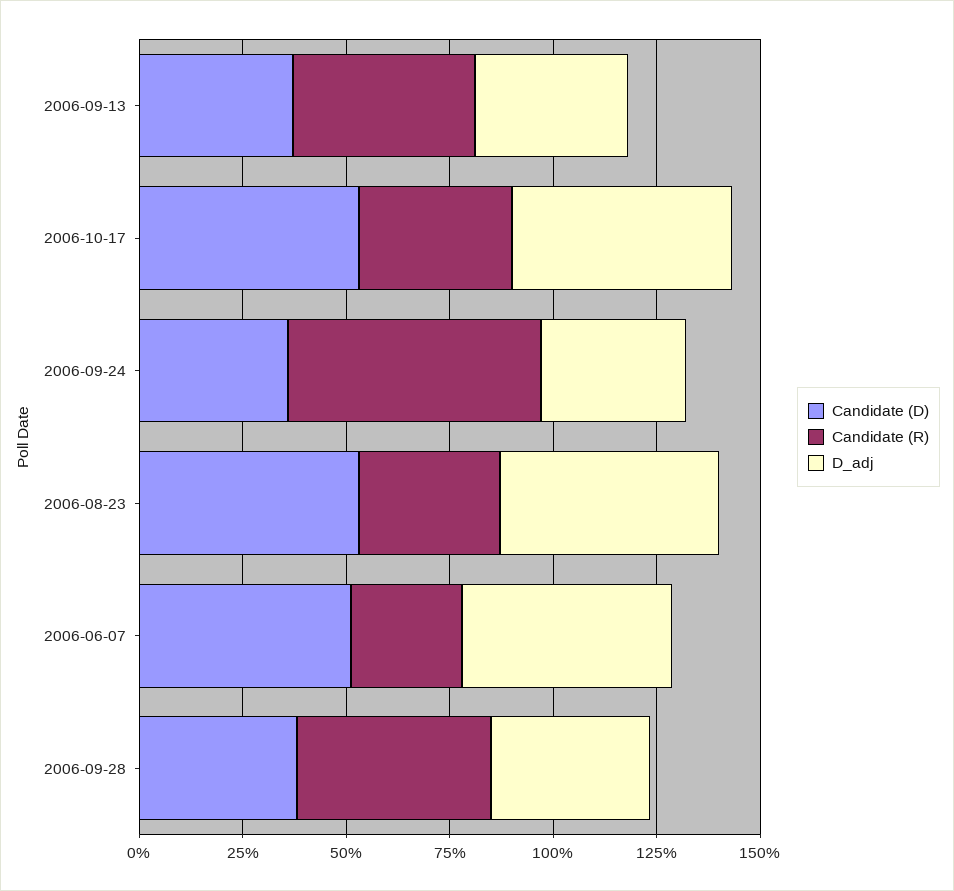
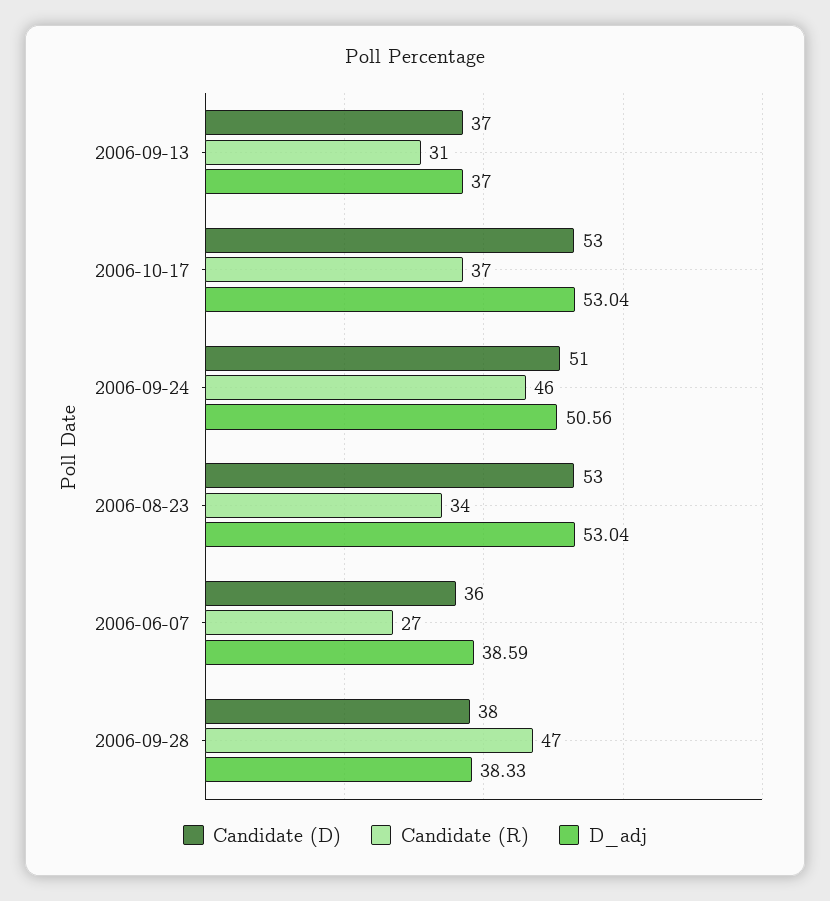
  {
    "Candidate (D)": {
      "2006-09-13": 37,
      "2006-10-17": 53,
-     "2006-09-24": 35,
+     "2006-09-24": 51,
      "2006-08-23": 53,
-     "2006-06-07": 50,
+     "2006-06-07": 36,
      "2006-09-28": 38
    },
    "Candidate (R)": {
-     "2006-09-13": 45,
+     "2006-09-13": 31,
      "2006-10-17": 37,
-     "2006-09-24": 60,
+     "2006-09-24": 46,
      "2006-08-23": 34,
      "2006-06-07": 27,
      "2006-09-28": 47
    },
    "D_adj": {
      "2006-09-13": 37,
      "2006-10-17": 53.04,
-     "2006-09-24": 35,
+     "2006-09-24": 50.56,
      "2006-08-23": 53.04,
-     "2006-06-07": 50,
+     "2006-06-07": 38.59,
      "2006-09-28": 38.33
    }
  }

